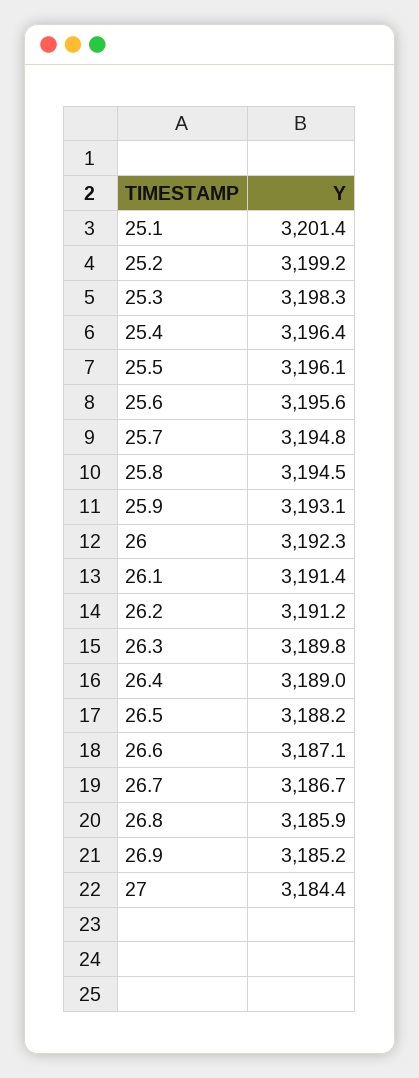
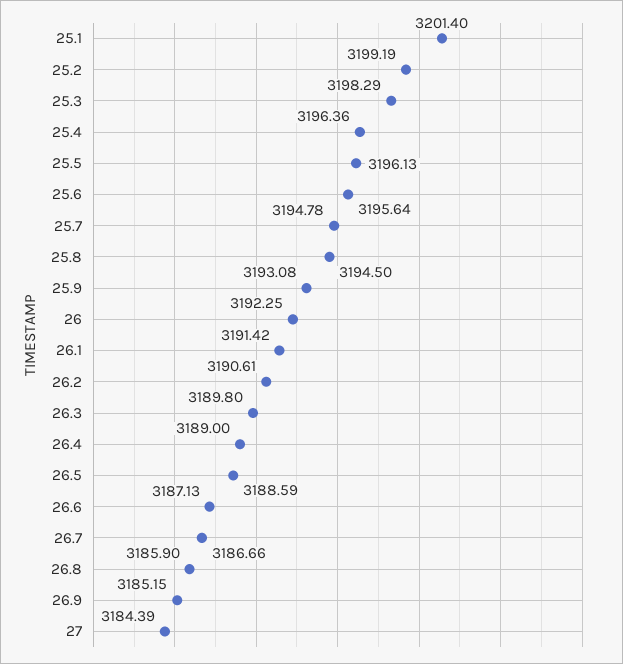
  {
    "25.1": 3201.4,
    "25.2": 3199.19,
    "25.3": 3198.29,
    "25.4": 3196.36,
    "25.5": 3196.13,
    "25.6": 3195.64,
    "25.7": 3194.78,
    "25.8": 3194.5,
    "25.9": 3193.08,
    "26": 3192.25,
    "26.1": 3191.42,
-   "26.2": 3191.2,
+   "26.2": 3190.61,
    "26.3": 3189.8,
    "26.4": 3189,
-   "26.5": 3188.2,
+   "26.5": 3188.59,
    "26.6": 3187.13,
    "26.7": 3186.66,
    "26.8": 3185.9,
    "26.9": 3185.15,
    "27": 3184.39
  }

